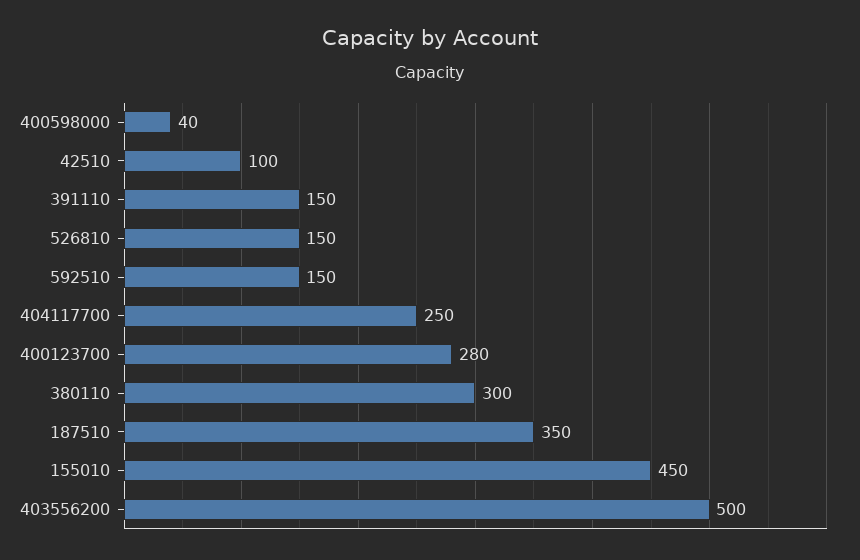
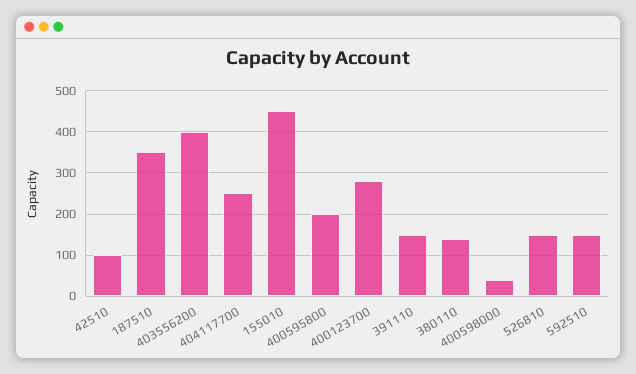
  {
    "400598000": 40,
    "42510": 100,
    "391110": 150,
    "526810": 150,
    "592510": 150,
    "404117700": 250,
    "400123700": 280,
-   "380110": 300,
+   "380110": 140,
    "187510": 350,
    "155010": 450,
-   "403556200": 500
+   "403556200": 400,
+   "400595800": 200
  }

